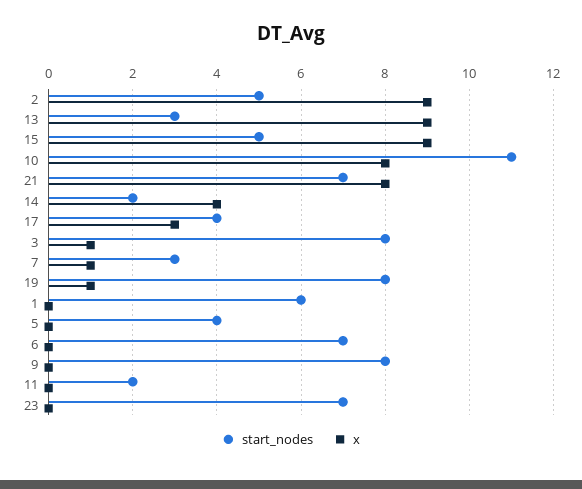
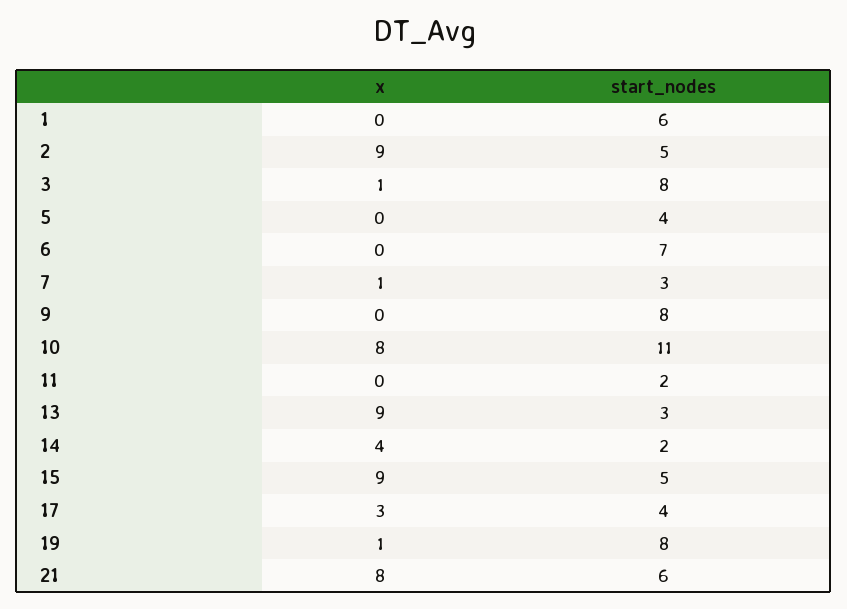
  {
    "start_nodes": {
      "2": 5,
      "13": 3,
      "15": 5,
      "10": 11,
-     "21": 7,
+     "21": 6,
      "14": 2,
      "17": 4,
      "3": 8,
      "7": 3,
      "19": 8,
      "1": 6,
      "5": 4,
      "6": 7,
      "9": 8,
-     "11": 2,
+     "11": 2
-     "23": 7
    },
    "x": {
      "2": 9,
      "13": 9,
      "15": 9,
      "10": 8,
      "21": 8,
      "14": 4,
      "17": 3,
      "3": 1,
      "7": 1,
      "19": 1,
      "1": 0,
      "5": 0,
      "6": 0,
      "9": 0,
-     "11": 0,
+     "11": 0
-     "23": 0
    }
  }

